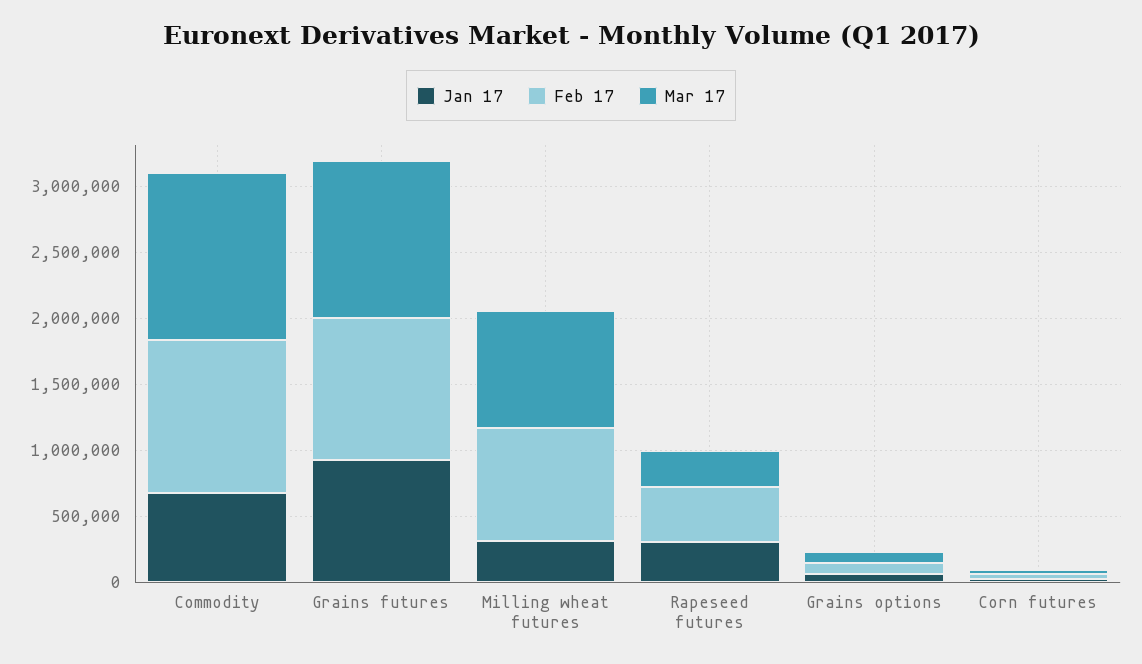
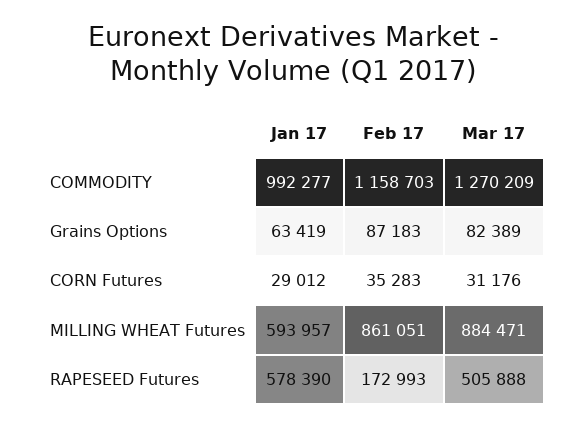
  {
    "Jan 17": {
-     "Commodity": 700000,
+     "Commodity": 992277,
-     "Grains futures": 900000,
-     "Milling wheat futures": 300000,
+     "Milling wheat futures": 593957,
-     "Rapeseed futures": 300000,
+     "Rapeseed futures": 578390,
      "Grains options": 63419,
      "Corn futures": 29012
    },
    "Feb 17": {
      "Commodity": 1158703,
-     "Grains futures": 1100000,
      "Milling wheat futures": 861051,
-     "Rapeseed futures": 400000,
+     "Rapeseed futures": 172993,
      "Grains options": 87183,
      "Corn futures": 35283
    },
    "Mar 17": {
      "Commodity": 1270209,
-     "Grains futures": 1200000,
      "Milling wheat futures": 884471,
-     "Rapeseed futures": 300000,
+     "Rapeseed futures": 505888,
      "Grains options": 82389,
      "Corn futures": 31176
    }
  }

